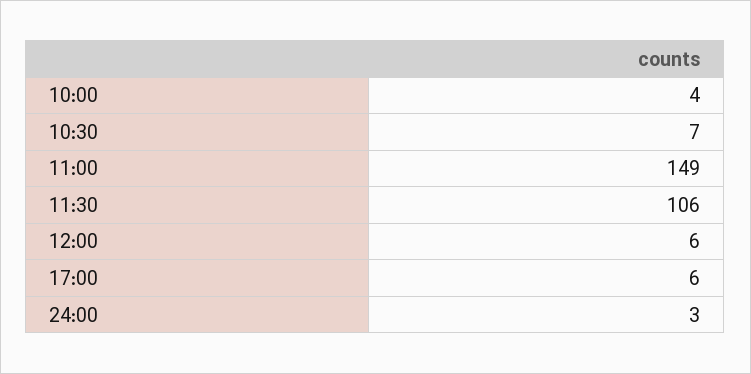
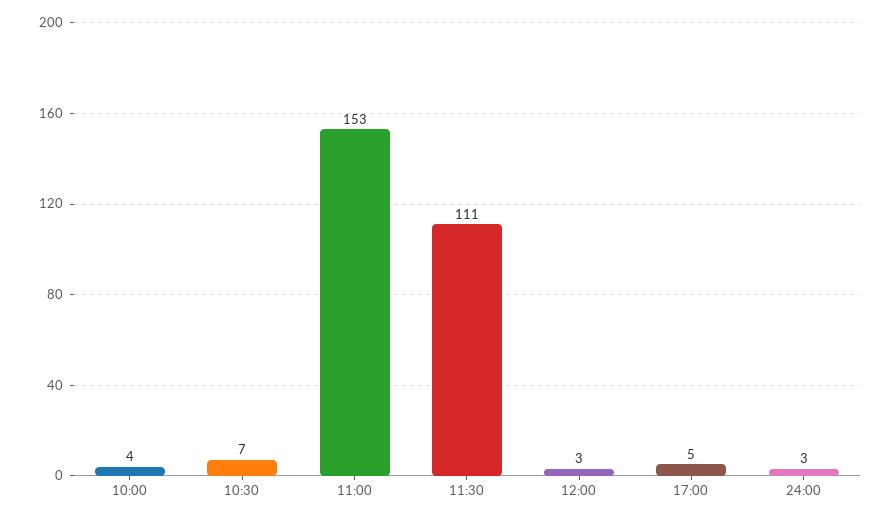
  {
    "10:00": 4,
    "10:30": 7,
-   "11:00": 149,
+   "11:00": 153,
-   "11:30": 106,
+   "11:30": 111,
-   "12:00": 6,
+   "12:00": 3,
-   "17:00": 6,
+   "17:00": 5,
    "24:00": 3
  }

